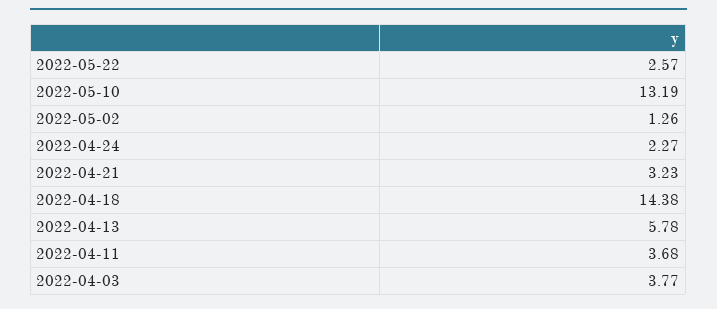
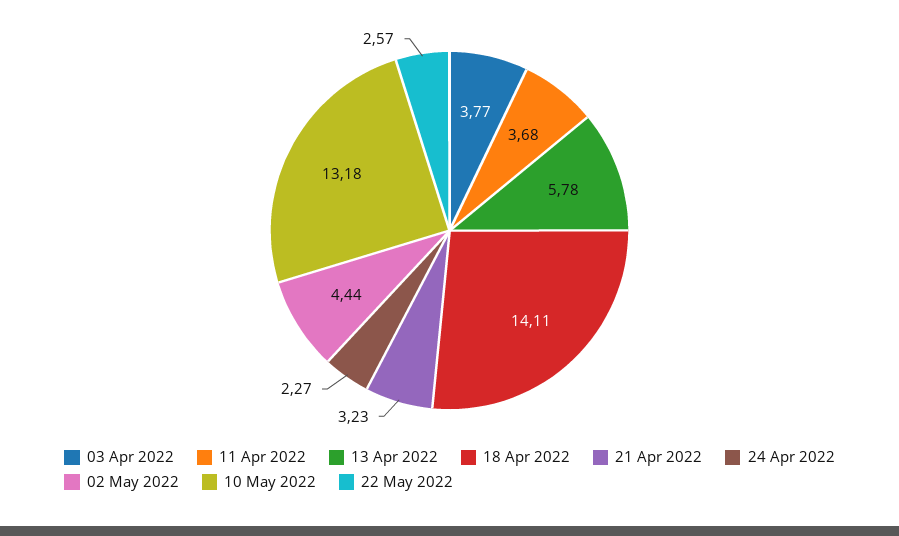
  {
    "2022-05-22": 2.57,
-   "2022-05-10": 13.19,
+   "2022-05-10": 13.18,
-   "2022-05-02": 1.26,
+   "2022-05-02": 4.44,
    "2022-04-24": 2.27,
    "2022-04-21": 3.23,
-   "2022-04-18": 14.38,
+   "2022-04-18": 14.11,
    "2022-04-13": 5.78,
    "2022-04-11": 3.68,
    "2022-04-03": 3.77
  }

